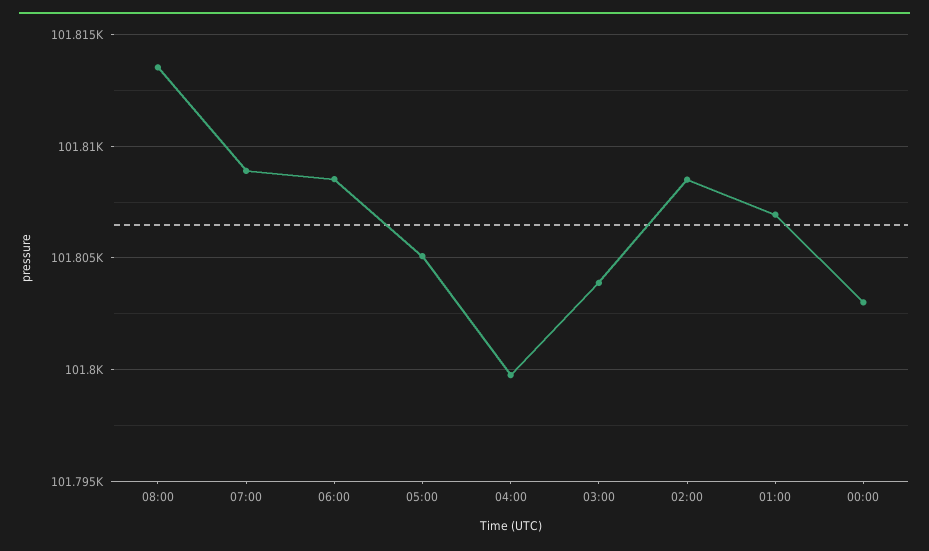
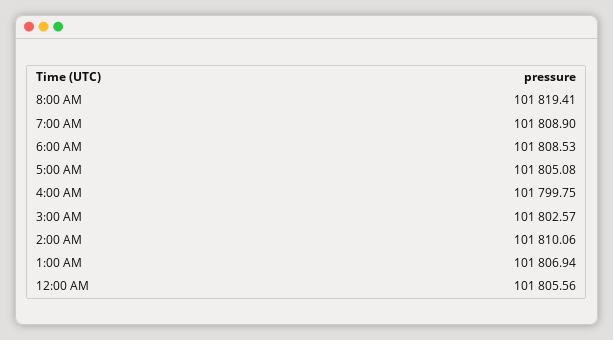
  {
-   "08:00": 101813.5,
+   "08:00": 101819.41,
    "07:00": 101808.9,
    "06:00": 101808.53,
    "05:00": 101805.08,
    "04:00": 101799.75,
-   "03:00": 101804,
+   "03:00": 101802.57,
-   "02:00": 101808.5,
+   "02:00": 101810.06,
    "01:00": 101806.94,
-   "00:00": 101803
+   "00:00": 101805.56
  }

